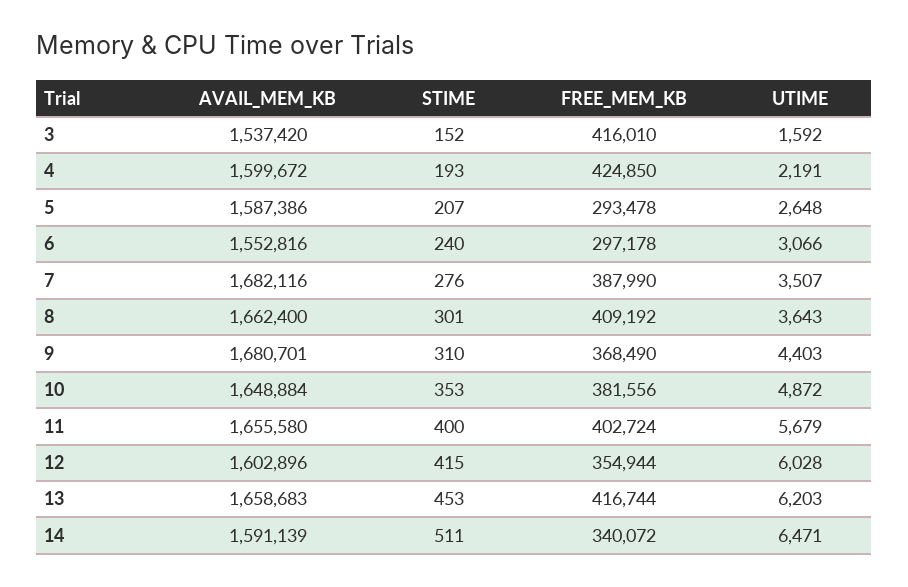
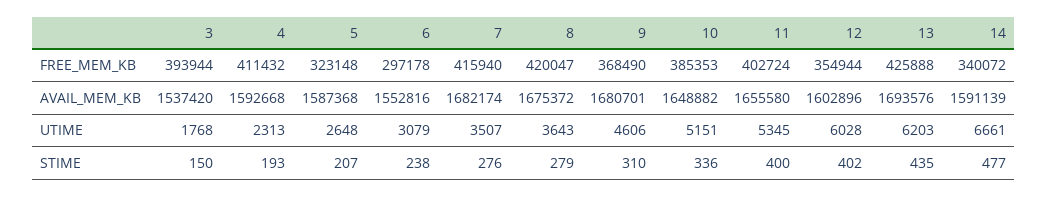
  {
    "AVAIL_MEM_KB": {
      "3": 1537420,
-     "4": 1599672,
+     "4": 1592668,
-     "5": 1587386,
+     "5": 1587368,
      "6": 1552816,
-     "7": 1682116,
+     "7": 1682174,
-     "8": 1662400,
+     "8": 1675372,
      "9": 1680701,
-     "10": 1648884,
+     "10": 1648882,
      "11": 1655580,
      "12": 1602896,
-     "13": 1658683,
+     "13": 1693576,
      "14": 1591139
    },
    "STIME": {
-     "3": 152,
+     "3": 150,
      "4": 193,
      "5": 207,
-     "6": 240,
+     "6": 238,
      "7": 276,
-     "8": 301,
+     "8": 279,
      "9": 310,
-     "10": 353,
+     "10": 336,
      "11": 400,
-     "12": 415,
+     "12": 402,
-     "13": 453,
+     "13": 435,
-     "14": 511
+     "14": 477
    },
    "FREE_MEM_KB": {
-     "3": 416010,
+     "3": 393944,
-     "4": 424850,
+     "4": 411432,
-     "5": 293478,
+     "5": 323148,
      "6": 297178,
-     "7": 387990,
+     "7": 415940,
-     "8": 409192,
+     "8": 420047,
      "9": 368490,
-     "10": 381556,
+     "10": 385353,
      "11": 402724,
      "12": 354944,
-     "13": 416744,
+     "13": 425888,
      "14": 340072
    },
    "UTIME": {
-     "3": 1592,
+     "3": 1768,
-     "4": 2191,
+     "4": 2313,
      "5": 2648,
-     "6": 3066,
+     "6": 3079,
      "7": 3507,
      "8": 3643,
-     "9": 4403,
+     "9": 4606,
-     "10": 4872,
+     "10": 5151,
-     "11": 5679,
+     "11": 5345,
      "12": 6028,
      "13": 6203,
-     "14": 6471
+     "14": 6661
    }
  }

